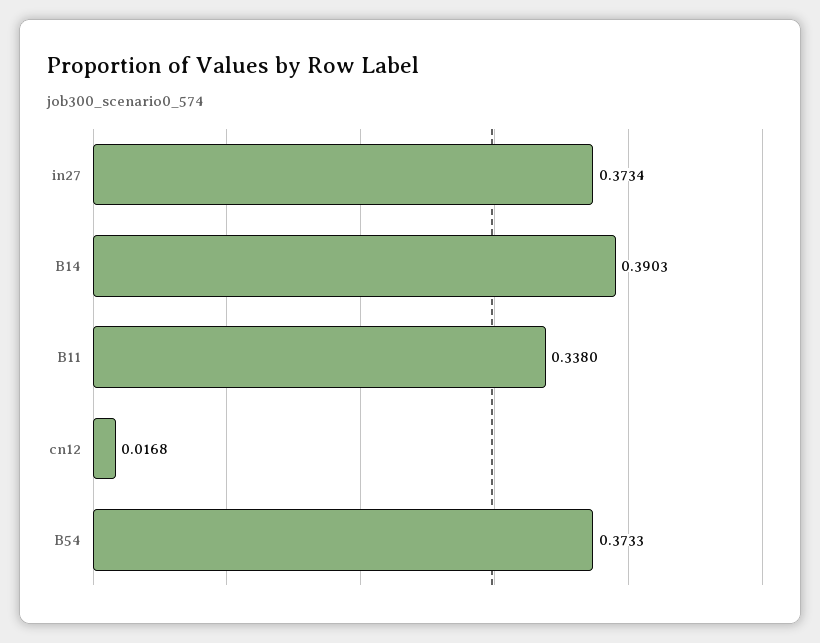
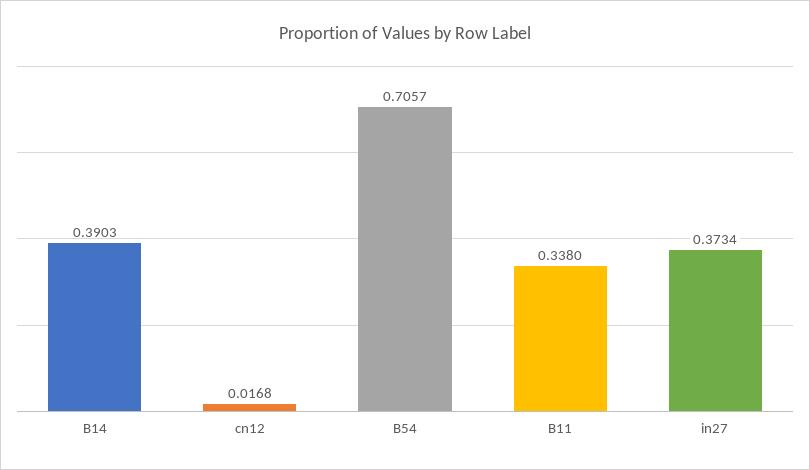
  {
    "in27": 0.3734,
    "B14": 0.3903,
    "B11": 0.338,
    "cn12": 0.0168,
-   "B54": 0.3733
+   "B54": 0.7057
  }

